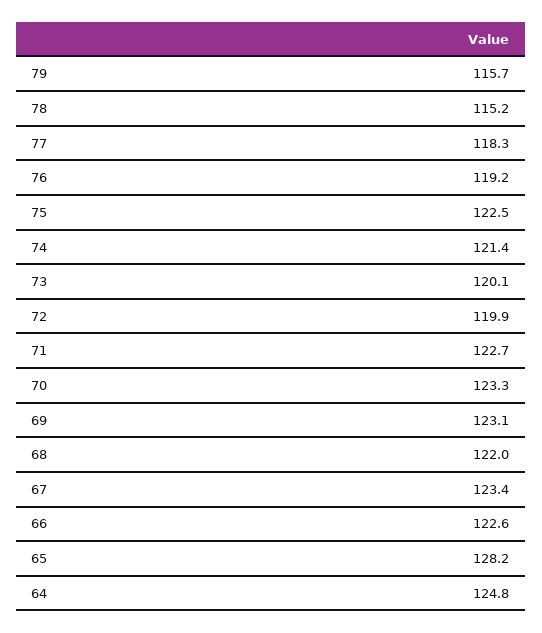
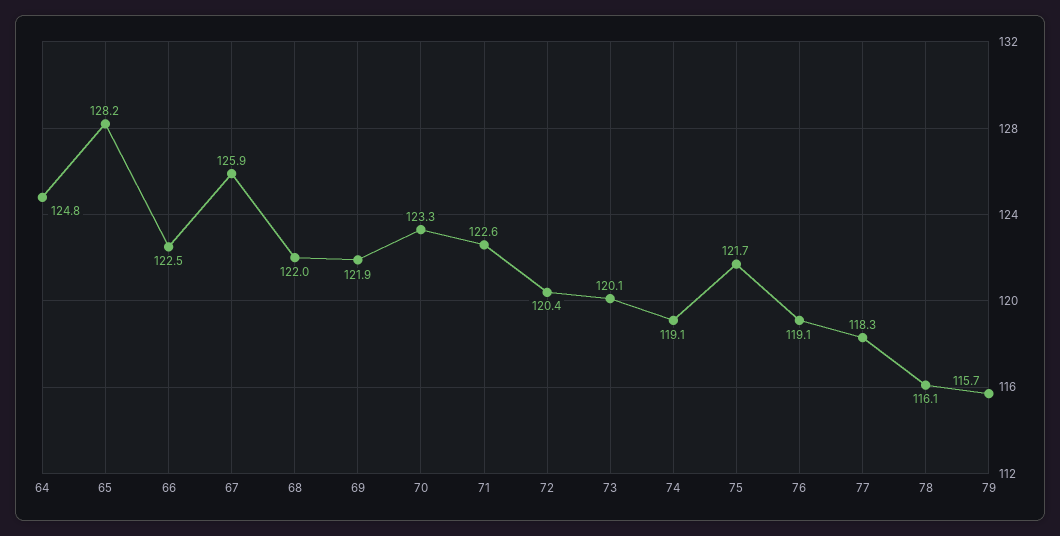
  {
    "79": 115.7,
-   "78": 115.2,
+   "78": 116.1,
    "77": 118.3,
-   "76": 119.2,
+   "76": 119.1,
-   "75": 122.5,
+   "75": 121.7,
-   "74": 121.4,
+   "74": 119.1,
    "73": 120.1,
-   "72": 119.9,
+   "72": 120.4,
-   "71": 122.7,
+   "71": 122.6,
    "70": 123.3,
-   "69": 123.1,
+   "69": 121.9,
    "68": 122,
-   "67": 123.4,
+   "67": 125.9,
-   "66": 122.6,
+   "66": 122.5,
    "65": 128.2,
    "64": 124.8
  }

